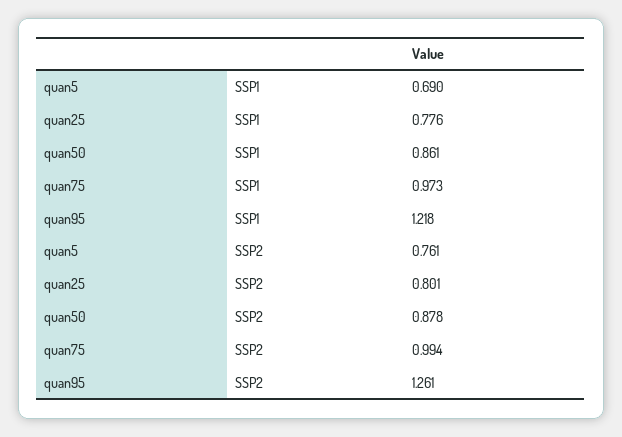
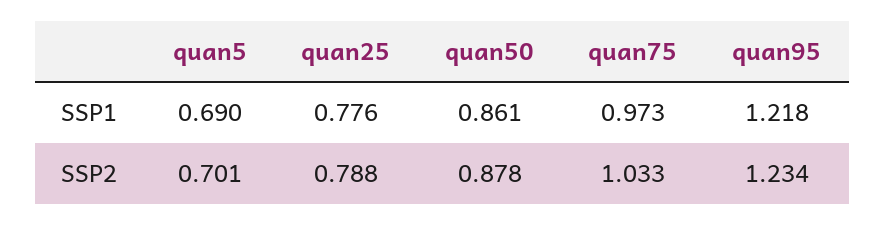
  {
    "quan5": {
      "SSP1": 0.69,
-     "SSP2": 0.761
+     "SSP2": 0.701
    },
    "quan25": {
      "SSP1": 0.776,
-     "SSP2": 0.801
+     "SSP2": 0.788
    },
    "quan50": {
      "SSP1": 0.861,
      "SSP2": 0.878
    },
    "quan75": {
      "SSP1": 0.973,
-     "SSP2": 0.994
+     "SSP2": 1.033
    },
    "quan95": {
      "SSP1": 1.218,
-     "SSP2": 1.261
+     "SSP2": 1.234
    }
  }

